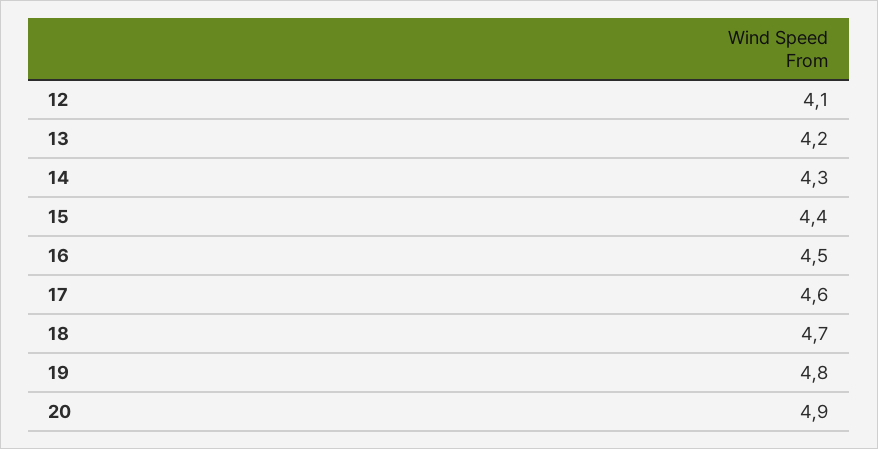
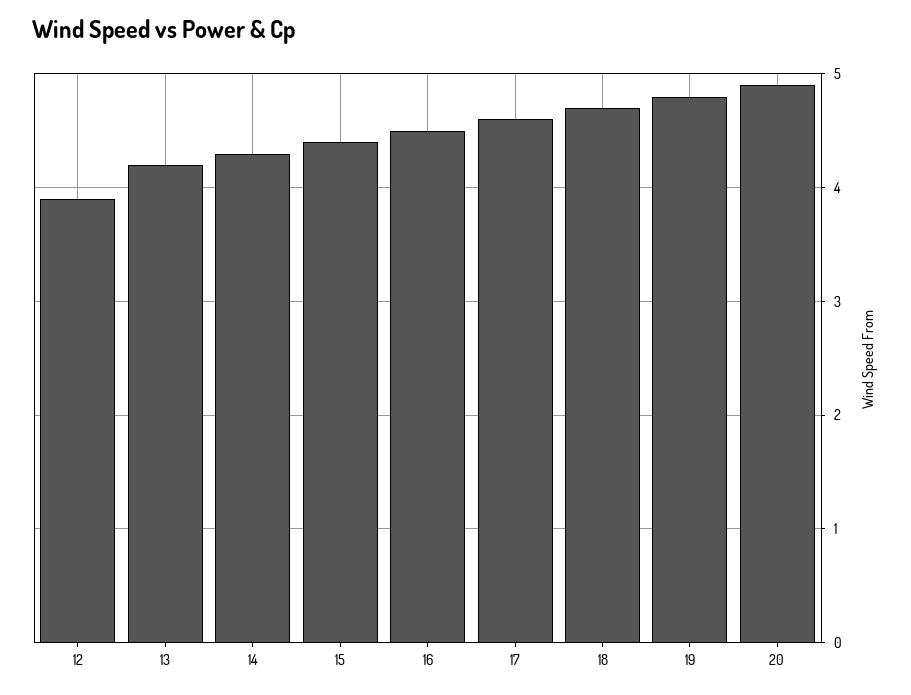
  {
-   "12": 4.1,
+   "12": 3.9,
    "13": 4.2,
    "14": 4.3,
    "15": 4.4,
    "16": 4.5,
    "17": 4.6,
    "18": 4.7,
    "19": 4.8,
    "20": 4.9
  }

